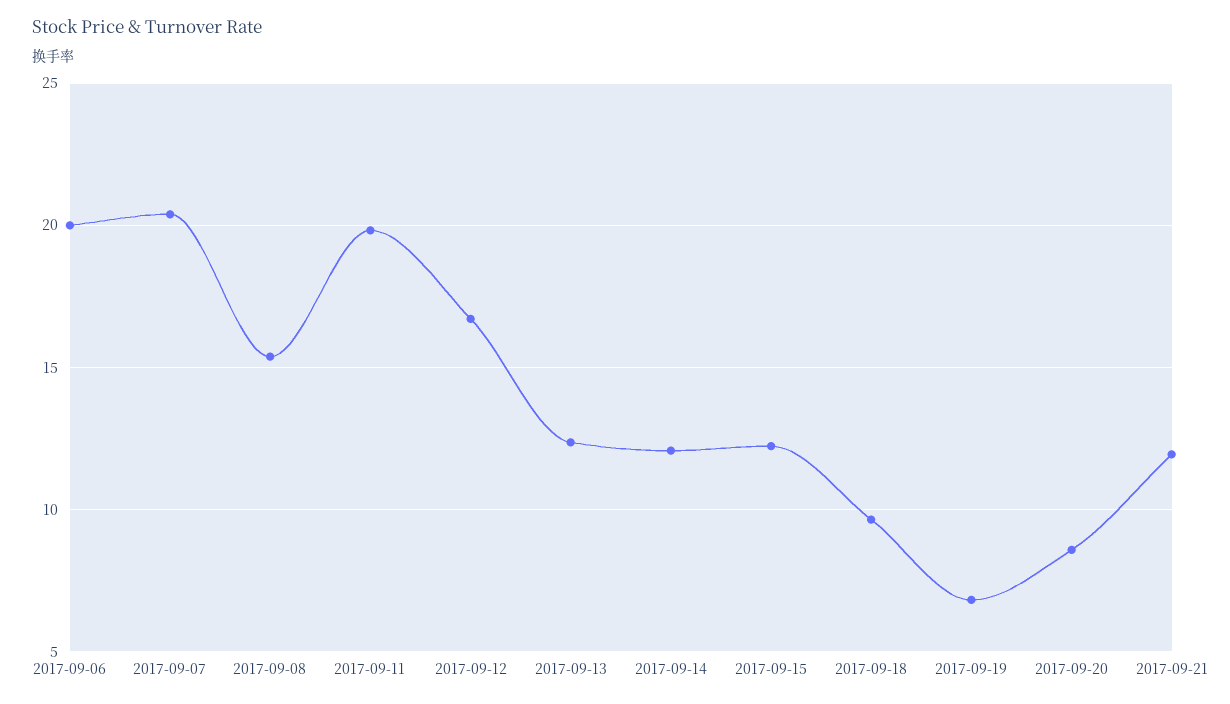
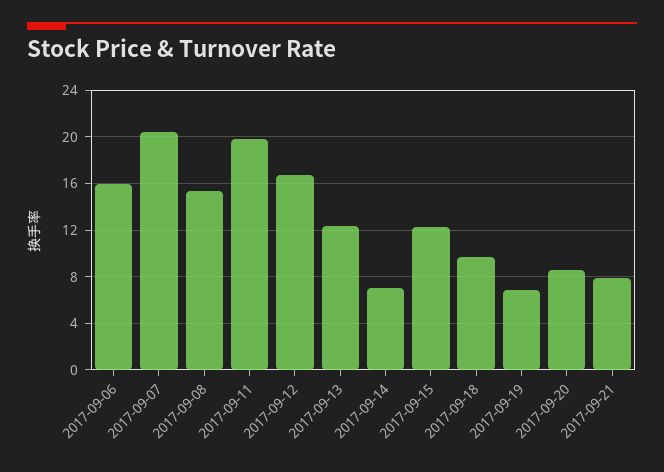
  {
-   "2017-09-06": 20,
+   "2017-09-06": 16,
    "2017-09-07": 20.5,
    "2017-09-08": 15.5,
    "2017-09-11": 20,
    "2017-09-12": 16.5,
    "2017-09-13": 12.5,
-   "2017-09-14": 12,
+   "2017-09-14": 7,
    "2017-09-15": 12,
    "2017-09-18": 9.5,
    "2017-09-19": 7,
    "2017-09-20": 8.5,
-   "2017-09-21": 12
+   "2017-09-21": 8
  }

